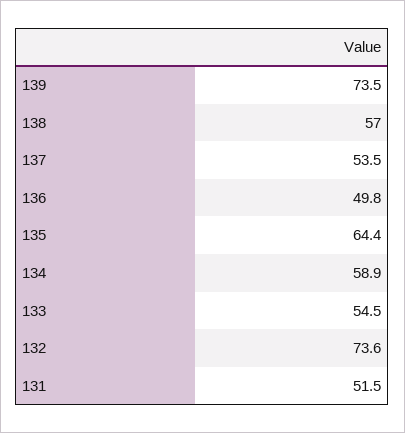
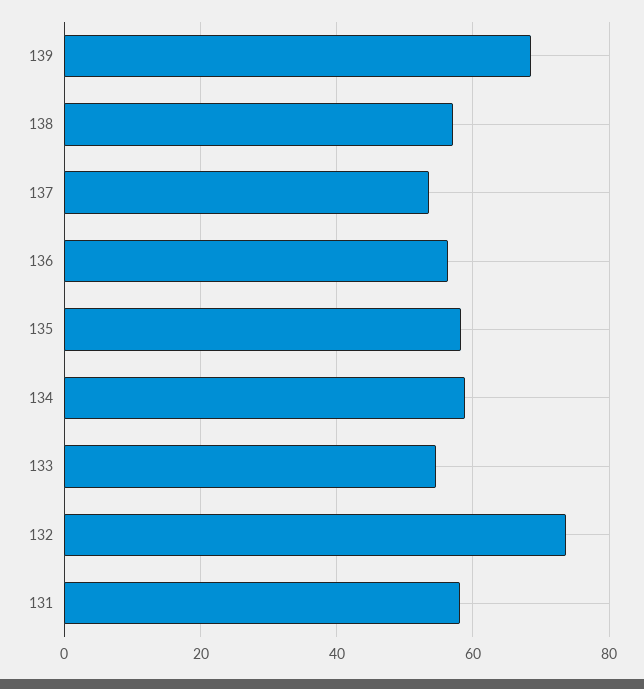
  {
-   "139": 73.5,
+   "139": 68,
    "138": 57,
    "137": 53.5,
-   "136": 49.8,
+   "136": 56,
-   "135": 64.4,
+   "135": 58,
    "134": 58.9,
    "133": 54.5,
    "132": 73.6,
-   "131": 51.5
+   "131": 58
  }

